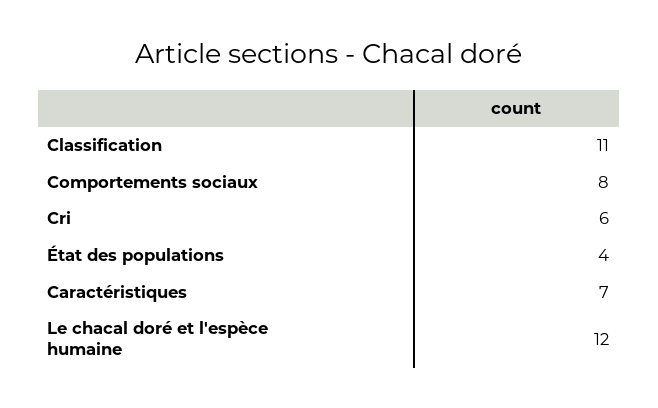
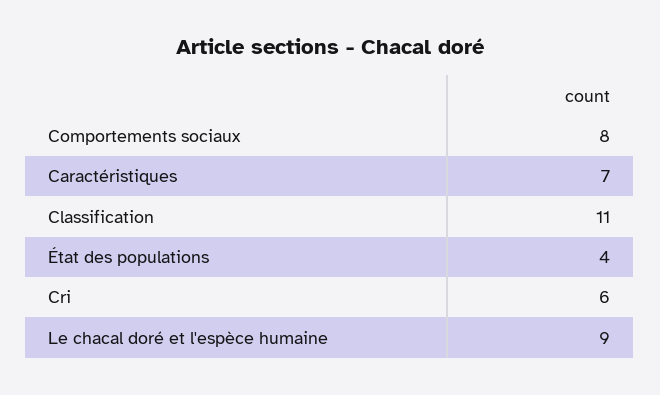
  {
    "Classification": 11,
    "Comportements sociaux": 8,
    "Cri": 6,
    "État des populations": 4,
    "Caractéristiques": 7,
-   "Le chacal doré et l'espèce humaine": 12
+   "Le chacal doré et l'espèce humaine": 9
  }

